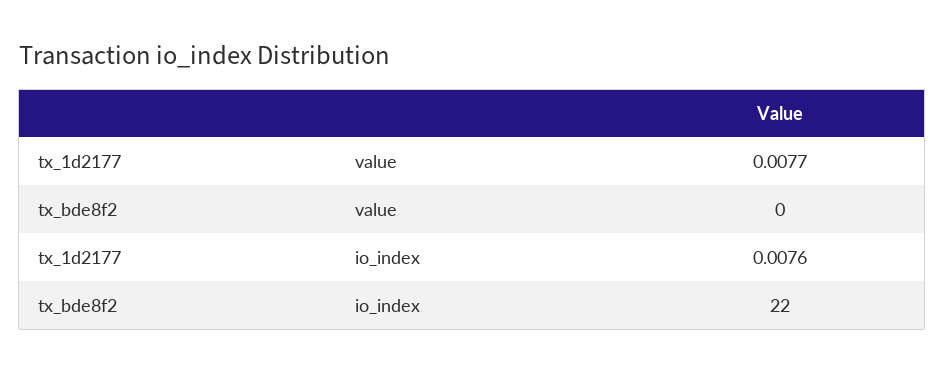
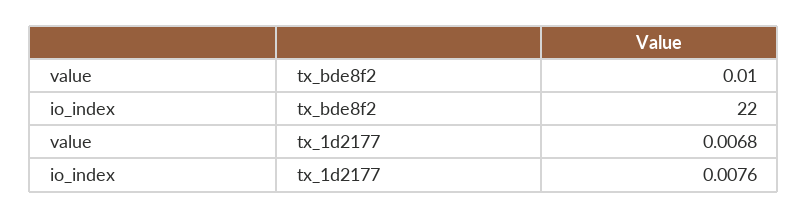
  {
    "tx_1d2177": {
-     "value": 0.0077,
+     "value": 0.0068,
      "io_index": 0.0076
    },
    "tx_bde8f2": {
-     "value": 0,
+     "value": 0.01,
      "io_index": 22
    }
  }

